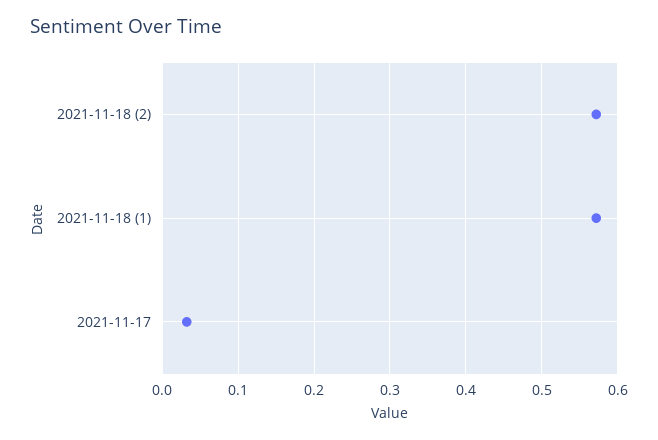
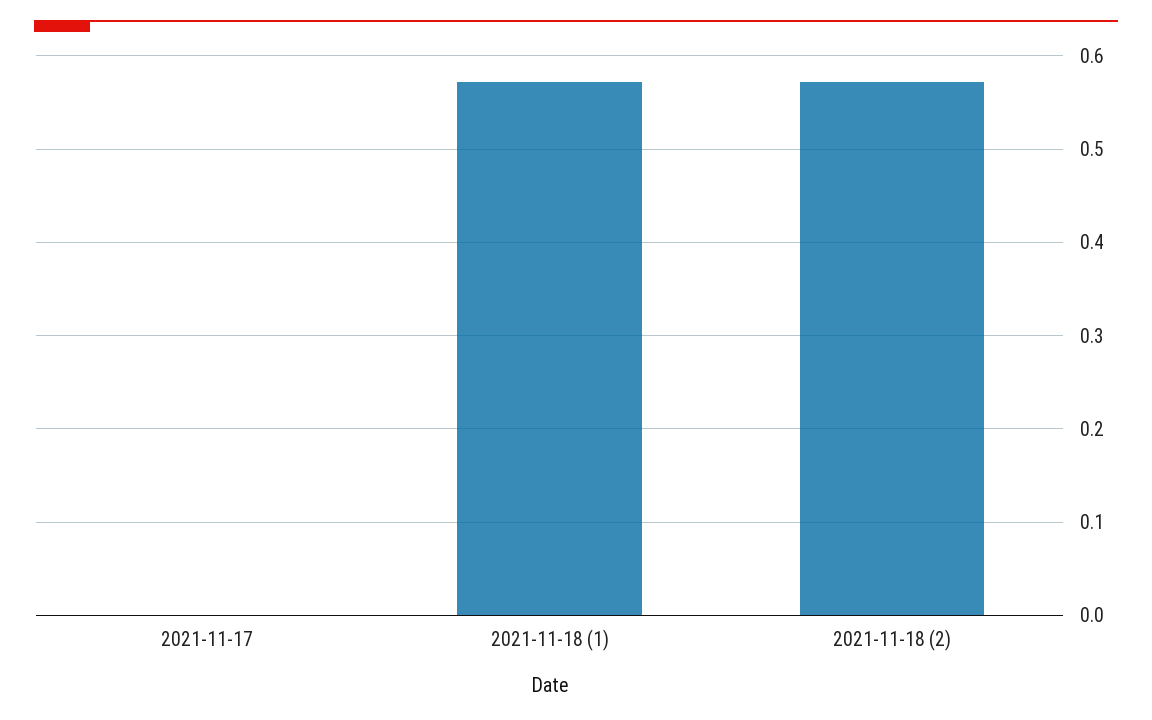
  {
    "2021-11-18 (2)": 0.57,
    "2021-11-18 (1)": 0.57,
-   "2021-11-17": 0.03
+   "2021-11-17": 0
  }

